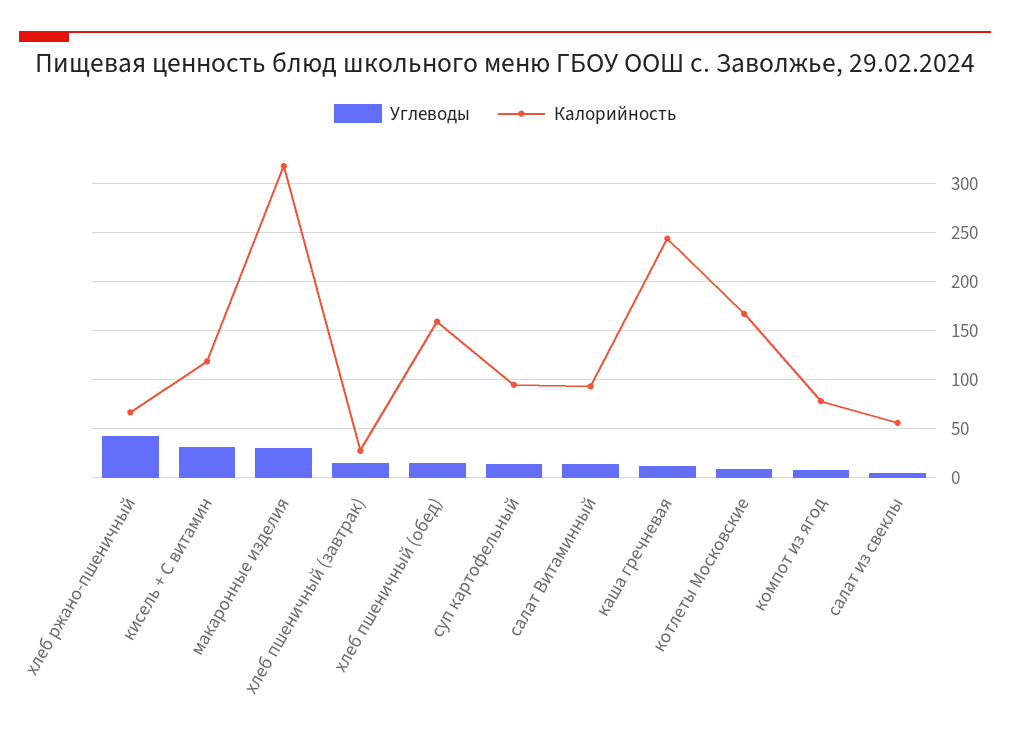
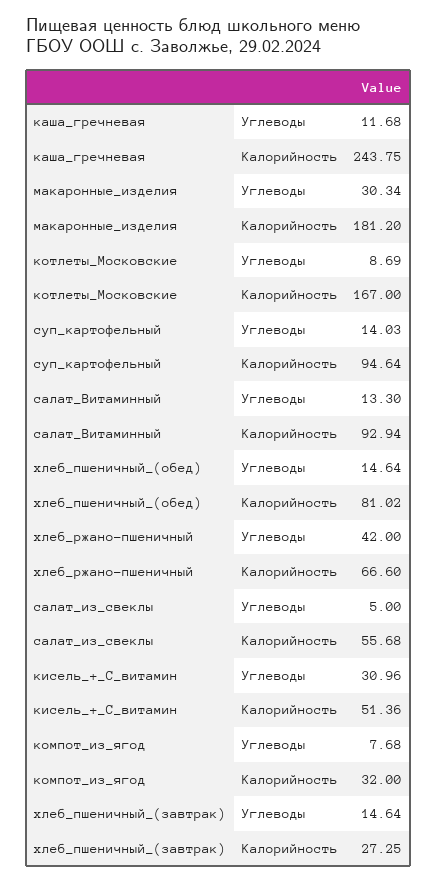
  {
    "Углеводы": {
      "хлеб ржано-пшеничный": 42,
      "кисель + С витамин": 30.96,
      "макаронные изделия": 30.34,
      "хлеб пшеничный (завтрак)": 14.64,
      "хлеб пшеничный (обед)": 14.64,
      "суп картофельный": 14.03,
      "салат Витаминный": 13.3,
      "каша гречневая": 11.68,
      "котлеты Московские": 8.69,
      "компот из ягод": 7.68,
      "салат из свеклы": 5
    },
    "Калорийность": {
      "хлеб ржано-пшеничный": 66.6,
-     "кисель + С витамин": 120,
+     "кисель + С витамин": 51.36,
-     "макаронные изделия": 320,
+     "макаронные изделия": 181.2,
      "хлеб пшеничный (завтрак)": 27.25,
-     "хлеб пшеничный (обед)": 160,
+     "хлеб пшеничный (обед)": 81.02,
      "суп картофельный": 94.64,
      "салат Витаминный": 92.94,
      "каша гречневая": 243.75,
      "котлеты Московские": 167,
-     "компот из ягод": 80,
+     "компот из ягод": 32,
      "салат из свеклы": 55.68
    }
  }

